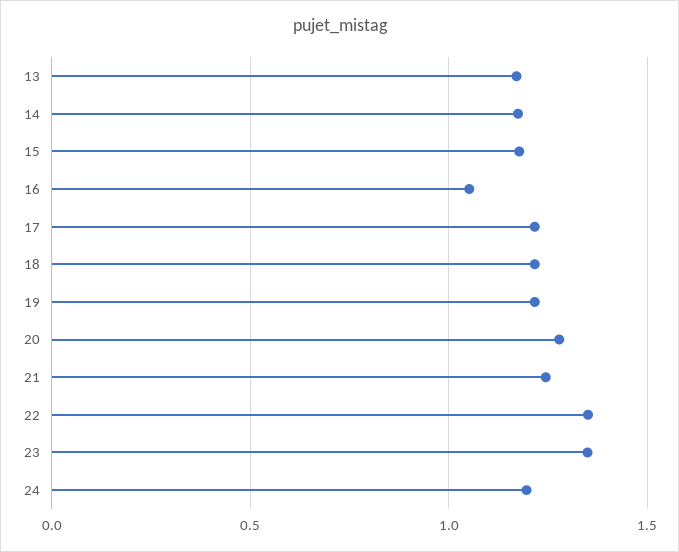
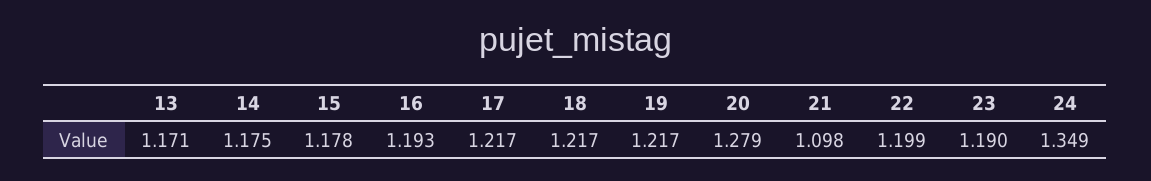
  {
    "13": 1.171,
    "14": 1.175,
    "15": 1.178,
-   "16": 1.05,
+   "16": 1.193,
    "17": 1.217,
    "18": 1.217,
    "19": 1.217,
    "20": 1.279,
-   "21": 1.25,
+   "21": 1.098,
-   "22": 1.35,
+   "22": 1.199,
-   "23": 1.35,
+   "23": 1.19,
-   "24": 1.2
+   "24": 1.349
  }

